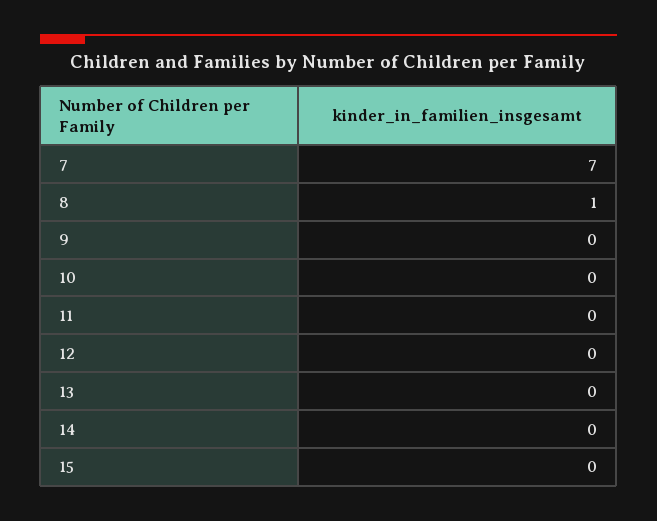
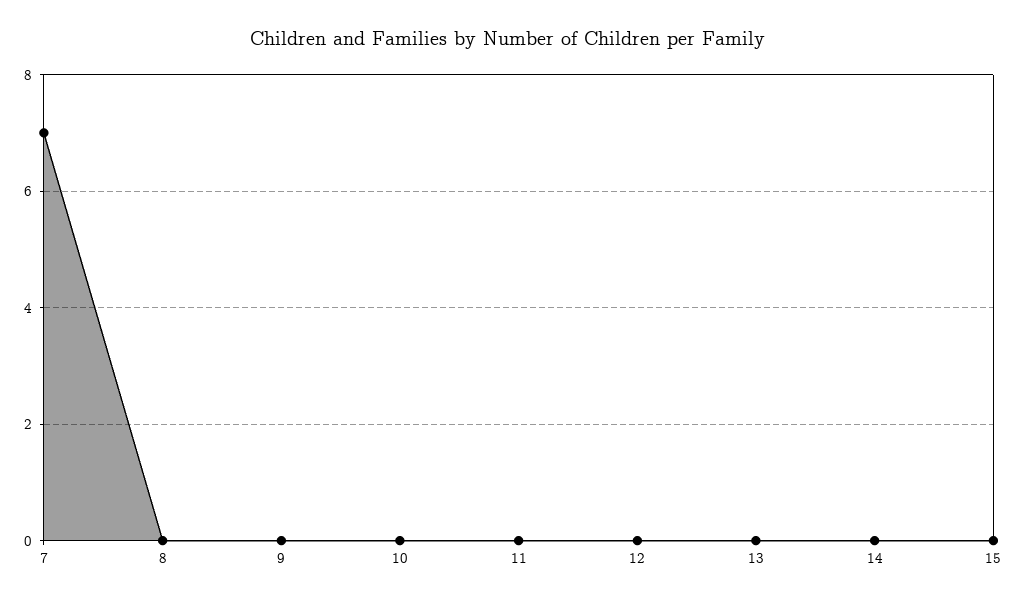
  {
    "7": 7,
-   "8": 1,
+   "8": 0,
    "9": 0,
    "10": 0,
    "11": 0,
    "12": 0,
    "13": 0,
    "14": 0,
    "15": 0
  }

